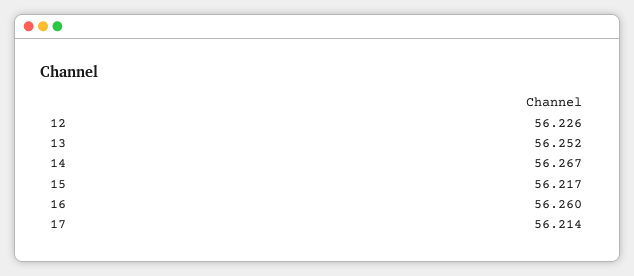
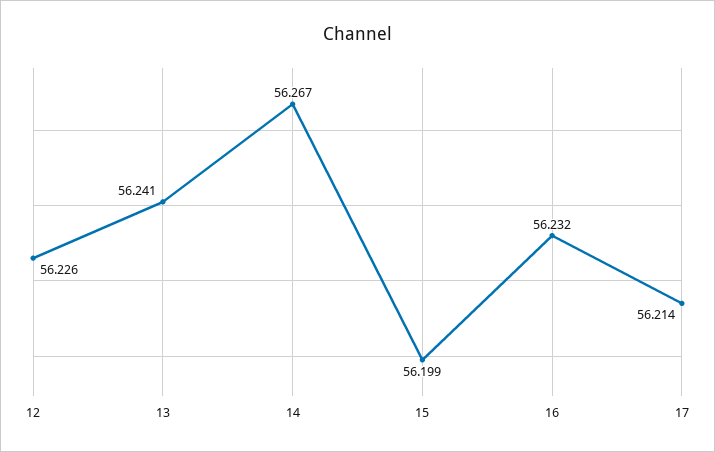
  {
    "12": 56.226,
-   "13": 56.252,
+   "13": 56.241,
    "14": 56.267,
-   "15": 56.217,
+   "15": 56.199,
-   "16": 56.26,
+   "16": 56.232,
    "17": 56.214
  }

